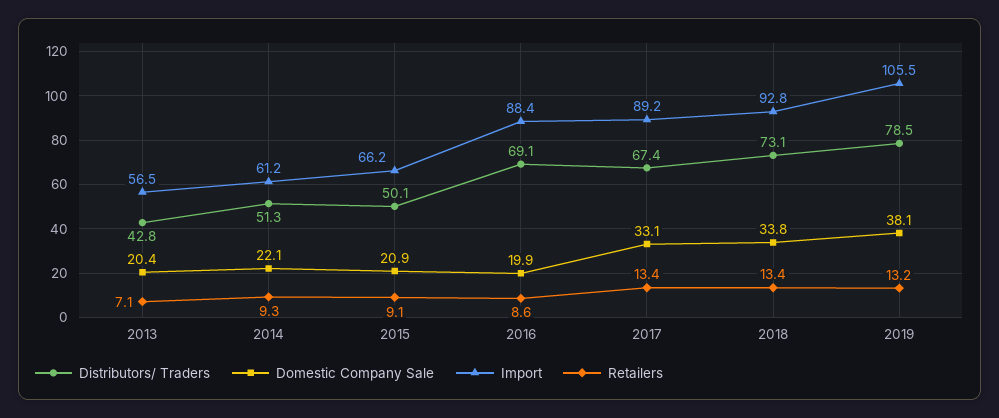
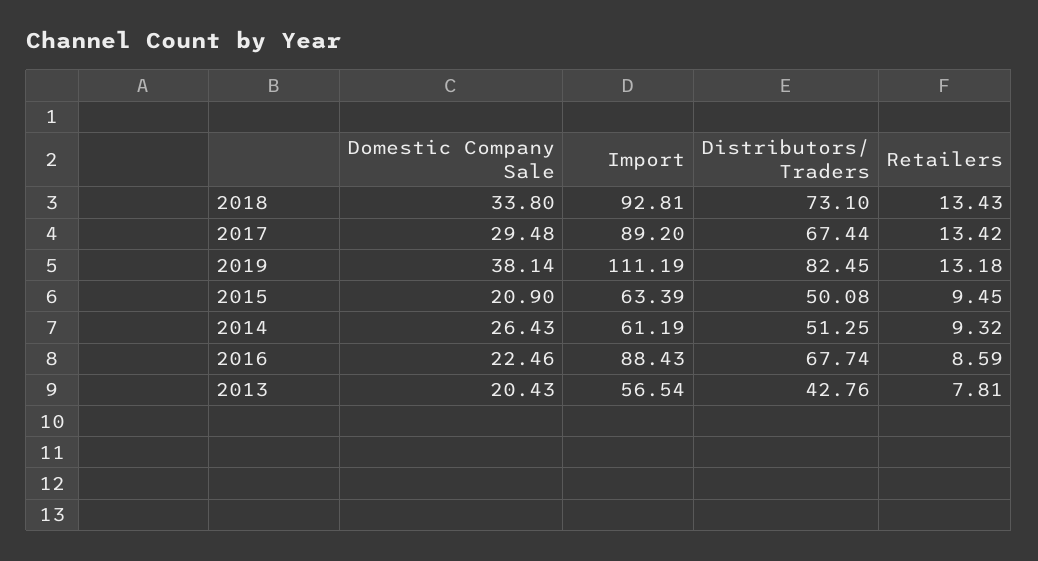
  {
    "Distributors/ Traders": {
      "2013": 42.76,
      "2014": 51.25,
      "2015": 50.08,
-     "2016": 69.1,
+     "2016": 67.74,
      "2017": 67.44,
      "2018": 73.1,
-     "2019": 78.5
+     "2019": 82.45
    },
    "Domestic Company Sale": {
      "2013": 20.43,
-     "2014": 22.1,
+     "2014": 26.43,
      "2015": 20.9,
-     "2016": 19.9,
+     "2016": 22.46,
-     "2017": 33.1,
+     "2017": 29.48,
      "2018": 33.8,
      "2019": 38.14
    },
    "Import": {
      "2013": 56.54,
      "2014": 61.19,
-     "2015": 66.2,
+     "2015": 63.39,
      "2016": 88.43,
      "2017": 89.2,
      "2018": 92.81,
-     "2019": 105.5
+     "2019": 111.19
    },
    "Retailers": {
-     "2013": 7.1,
+     "2013": 7.81,
      "2014": 9.32,
-     "2015": 9.1,
+     "2015": 9.45,
      "2016": 8.59,
      "2017": 13.42,
      "2018": 13.43,
      "2019": 13.18
    }
  }

